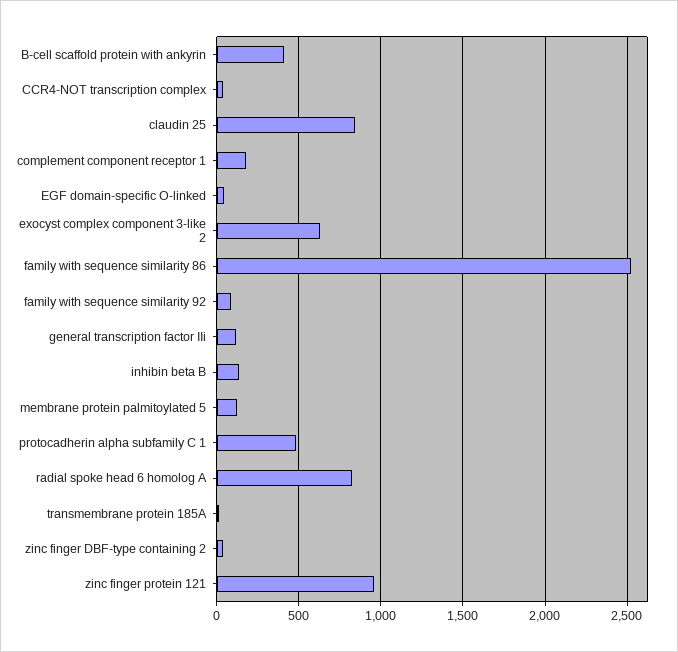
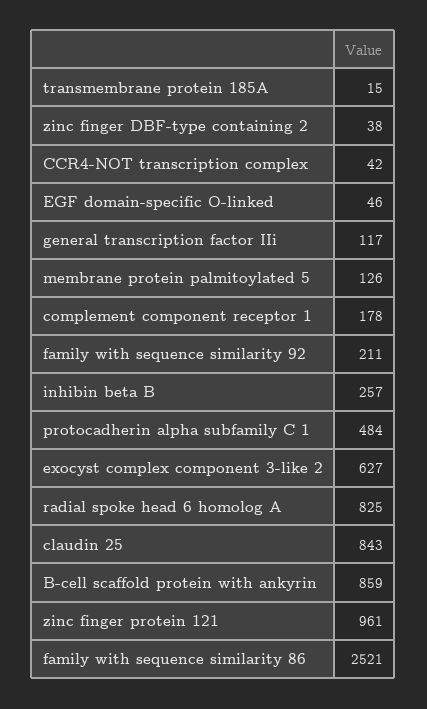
  {
-   "B-cell scaffold protein with ankyrin": 400,
+   "B-cell scaffold protein with ankyrin": 859,
    "CCR4-NOT transcription complex": 42,
    "claudin 25": 843,
    "complement component receptor 1": 178,
    "EGF domain-specific O-linked": 46,
    "exocyst complex component 3-like 2": 627,
    "family with sequence similarity 86": 2521,
-   "family with sequence similarity 92": 100,
+   "family with sequence similarity 92": 211,
    "general transcription factor IIi": 117,
-   "inhibin beta B": 150,
+   "inhibin beta B": 257,
    "membrane protein palmitoylated 5": 126,
    "protocadherin alpha subfamily C 1": 484,
    "radial spoke head 6 homolog A": 825,
    "transmembrane protein 185A": 15,
    "zinc finger DBF-type containing 2": 38,
    "zinc finger protein 121": 961
  }

